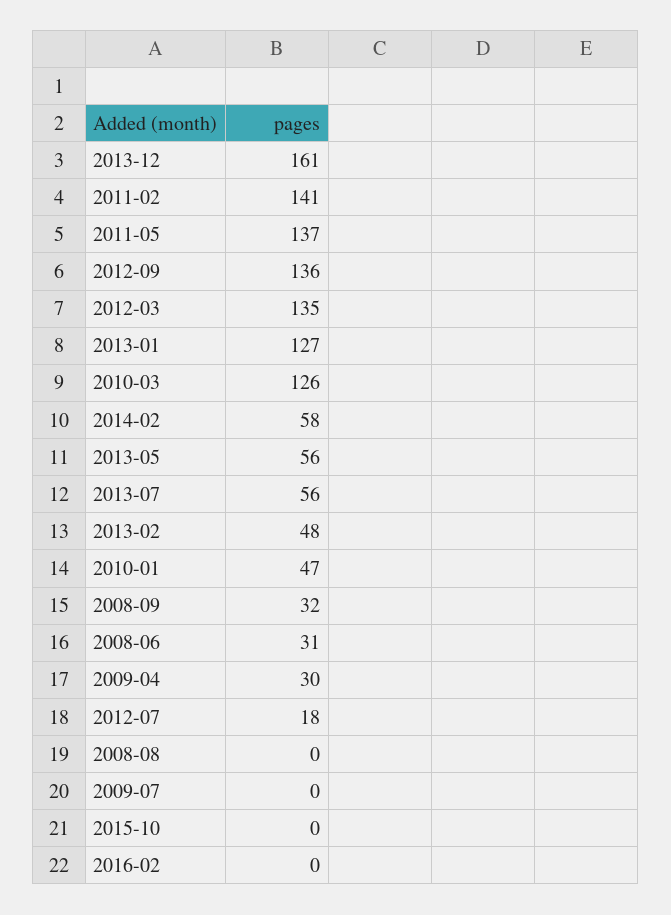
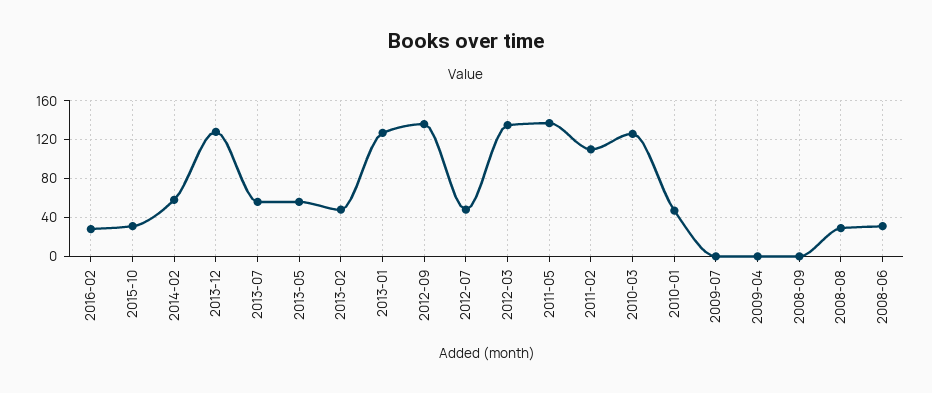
  {
-   "2013-12": 161,
+   "2013-12": 130,
-   "2011-02": 141,
+   "2011-02": 110,
    "2011-05": 137,
    "2012-09": 136,
    "2012-03": 135,
    "2013-01": 127,
    "2010-03": 126,
    "2014-02": 58,
    "2013-05": 56,
    "2013-07": 56,
    "2013-02": 48,
    "2010-01": 47,
-   "2008-09": 32,
+   "2008-09": 0,
    "2008-06": 31,
-   "2009-04": 30,
+   "2009-04": 0,
-   "2012-07": 18,
+   "2012-07": 50,
-   "2008-08": 0,
+   "2008-08": 30,
    "2009-07": 0,
-   "2015-10": 0,
+   "2015-10": 30,
-   "2016-02": 0
+   "2016-02": 30
  }

